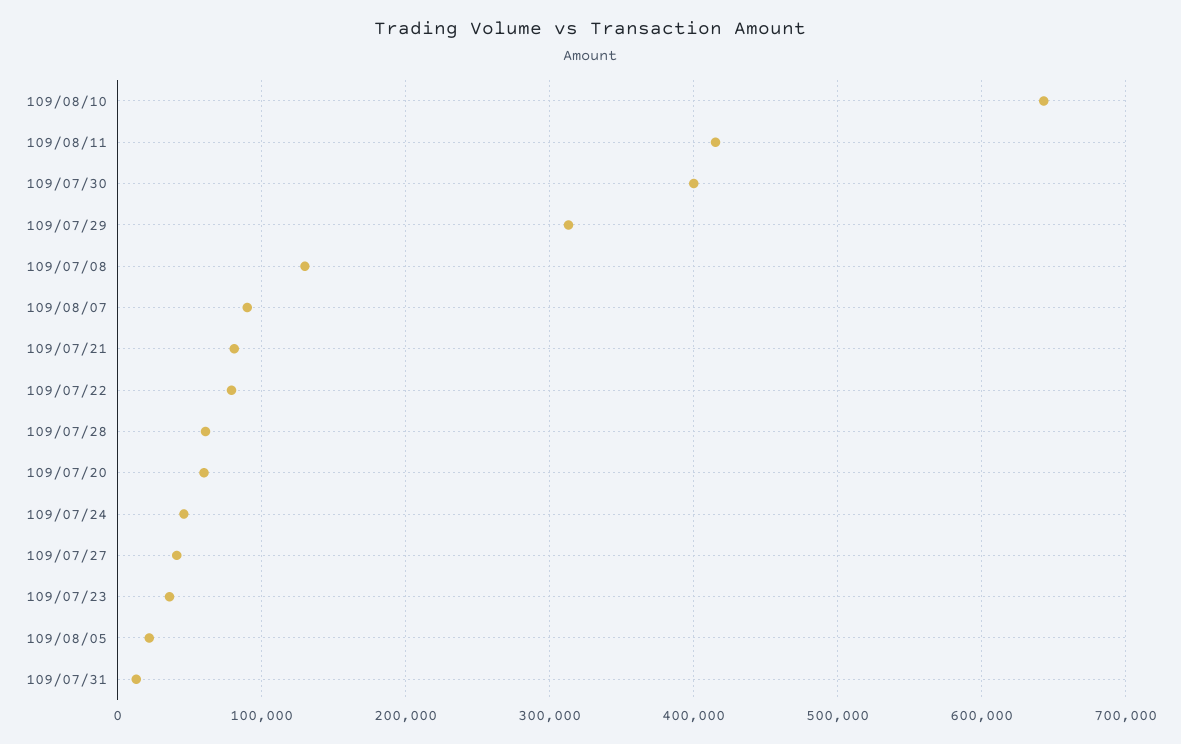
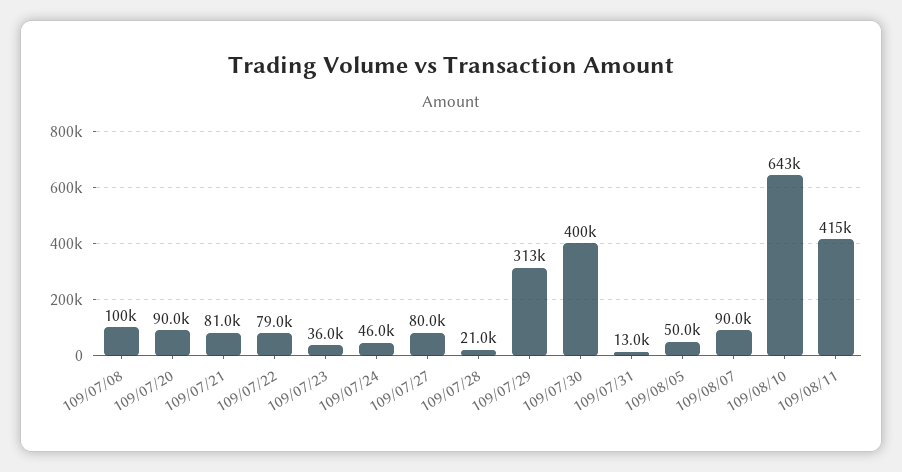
  {
    "109/08/10": 643000,
    "109/08/11": 415000,
    "109/07/30": 400000,
    "109/07/29": 313000,
-   "109/07/08": 130000,
+   "109/07/08": 100000,
    "109/08/07": 90000,
    "109/07/21": 81000,
    "109/07/22": 79000,
-   "109/07/28": 60000,
+   "109/07/28": 21000,
-   "109/07/20": 60000,
+   "109/07/20": 90000,
    "109/07/24": 46000,
-   "109/07/27": 40000,
+   "109/07/27": 80000,
    "109/07/23": 36000,
-   "109/08/05": 20000,
+   "109/08/05": 50000,
    "109/07/31": 13000
  }

